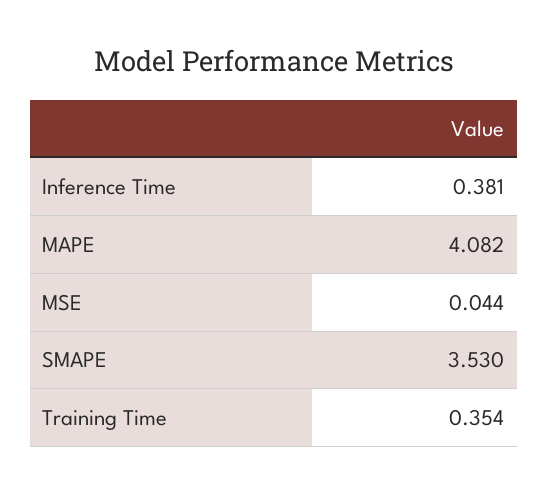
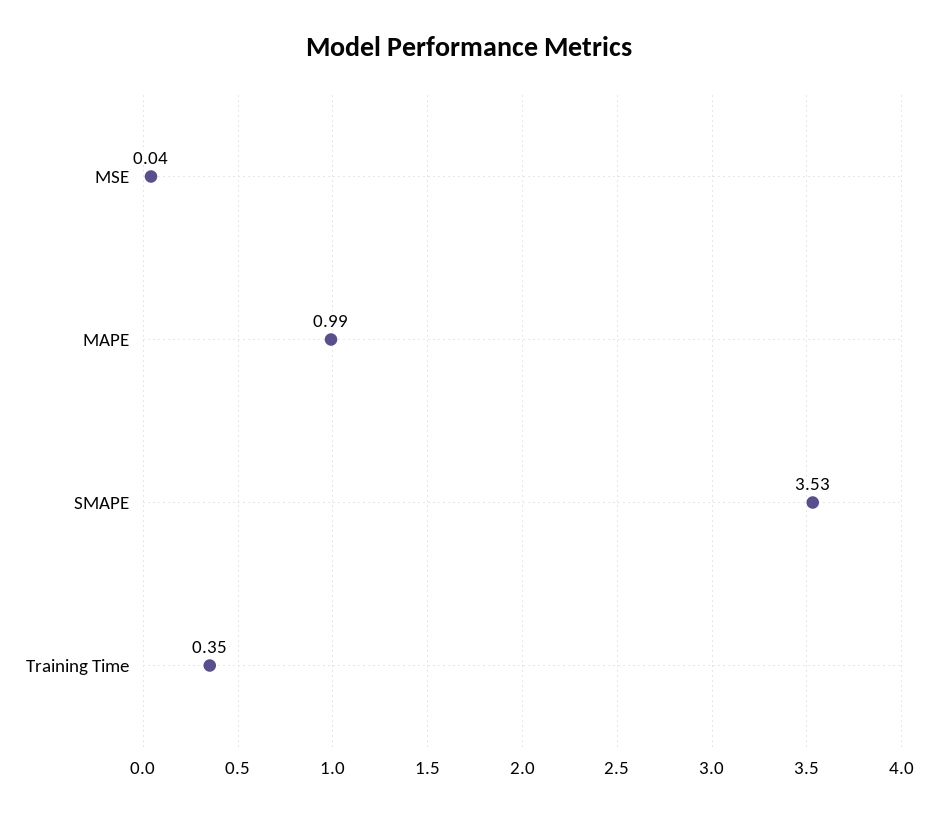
  {
-   "Inference Time": 0.381,
-   "MAPE": 4.082,
+   "MAPE": 0.99,
    "MSE": 0.044,
    "SMAPE": 3.53,
    "Training Time": 0.354
  }

